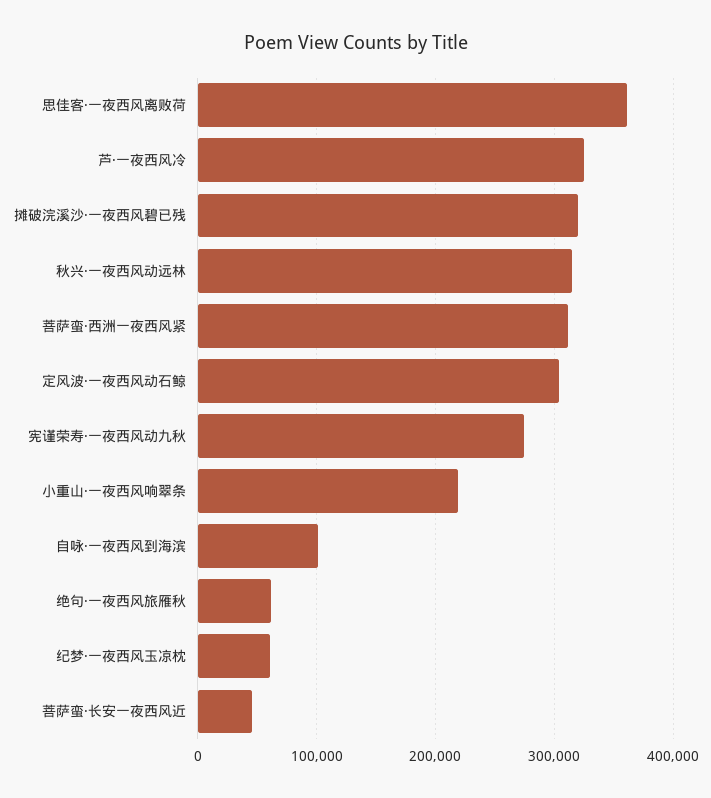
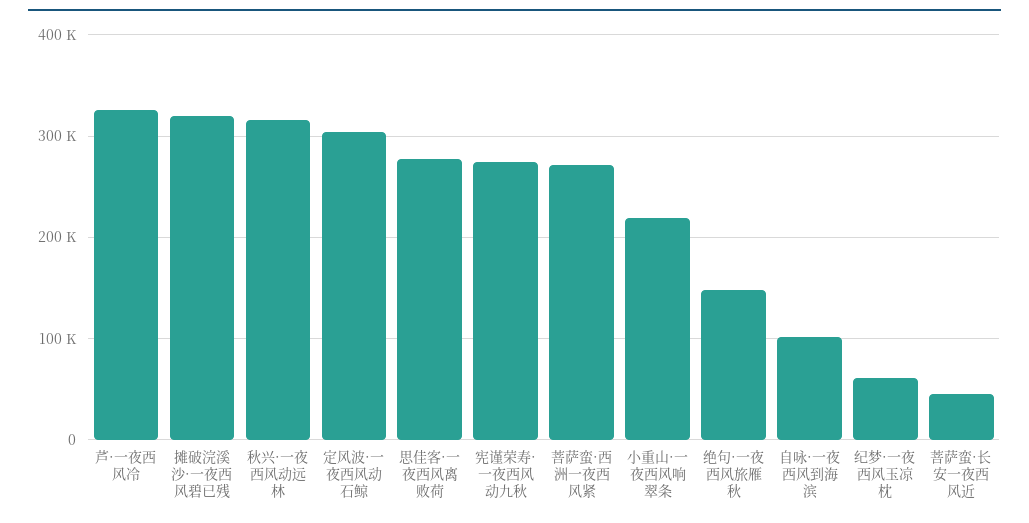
  {
-   "思佳客·一夜西风离败荷": 360000,
+   "思佳客·一夜西风离败荷": 280000,
    "芦·一夜西风冷": 330000,
    "摊破浣溪沙·一夜西风碧已残": 320000,
    "秋兴·一夜西风动远林": 320000,
-   "菩萨蛮·西洲一夜西风紧": 310000,
+   "菩萨蛮·西洲一夜西风紧": 270000,
    "定风波·一夜西风动石鲸": 300000,
    "宪谨荣寿·一夜西风动九秋": 270000,
    "小重山·一夜西风响翠条": 220000,
    "自咏·一夜西风到海滨": 100000,
-   "绝句·一夜西风旅雁秋": 60000,
+   "绝句·一夜西风旅雁秋": 150000,
    "纪梦·一夜西风玉凉枕": 60000,
    "菩萨蛮·长安一夜西风近": 50000
  }

